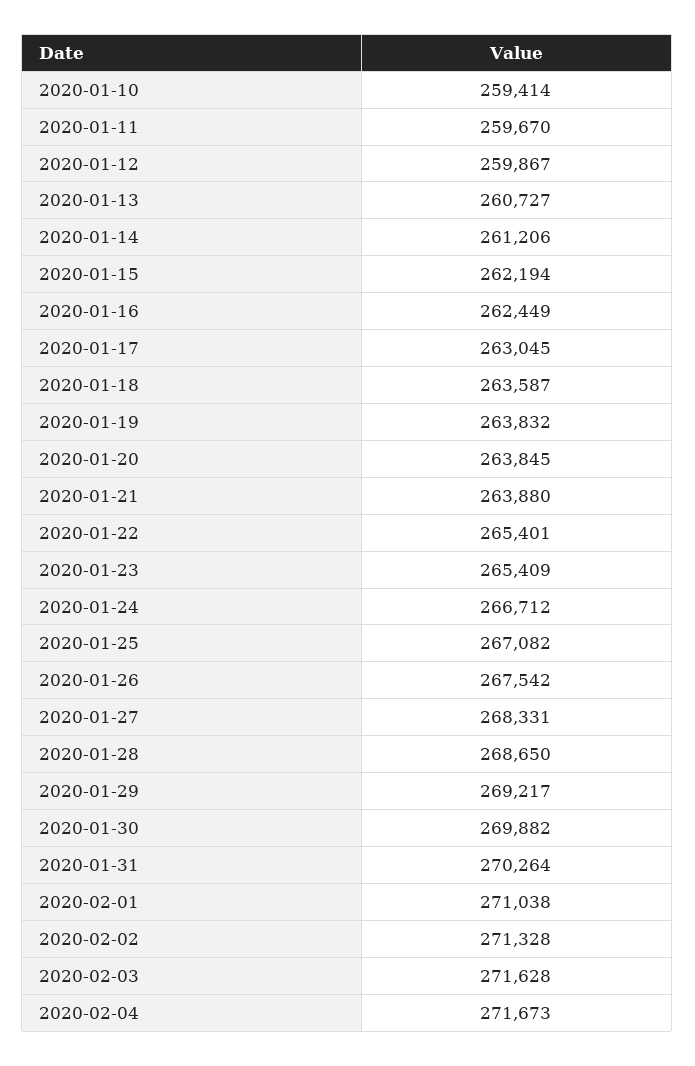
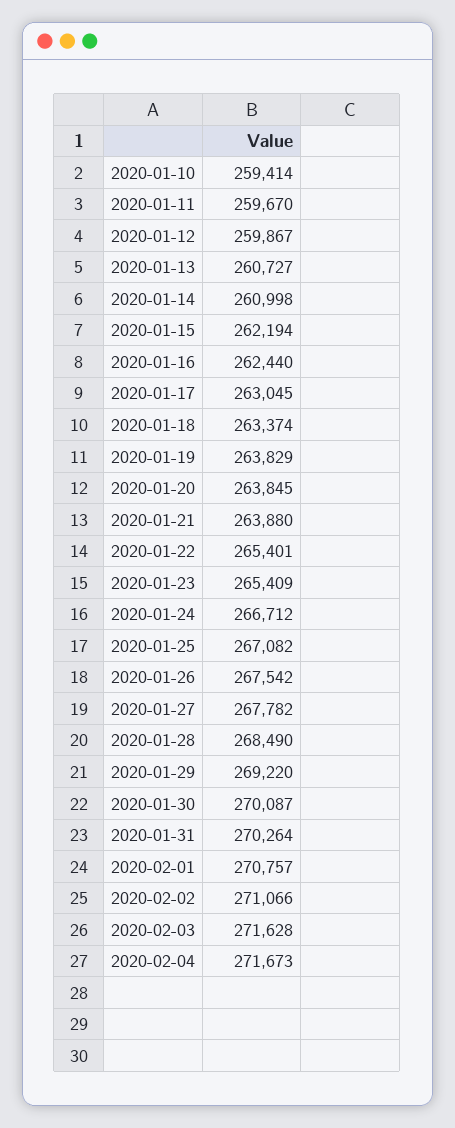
  {
    "2020-01-10": 259414,
    "2020-01-11": 259670,
    "2020-01-12": 259867,
    "2020-01-13": 260727,
-   "2020-01-14": 261206,
+   "2020-01-14": 260998,
    "2020-01-15": 262194,
-   "2020-01-16": 262449,
+   "2020-01-16": 262440,
    "2020-01-17": 263045,
-   "2020-01-18": 263587,
+   "2020-01-18": 263374,
-   "2020-01-19": 263832,
+   "2020-01-19": 263829,
    "2020-01-20": 263845,
    "2020-01-21": 263880,
    "2020-01-22": 265401,
    "2020-01-23": 265409,
    "2020-01-24": 266712,
    "2020-01-25": 267082,
    "2020-01-26": 267542,
-   "2020-01-27": 268331,
+   "2020-01-27": 267782,
-   "2020-01-28": 268650,
+   "2020-01-28": 268490,
-   "2020-01-29": 269217,
+   "2020-01-29": 269220,
-   "2020-01-30": 269882,
+   "2020-01-30": 270087,
    "2020-01-31": 270264,
-   "2020-02-01": 271038,
+   "2020-02-01": 270757,
-   "2020-02-02": 271328,
+   "2020-02-02": 271066,
    "2020-02-03": 271628,
    "2020-02-04": 271673
  }

